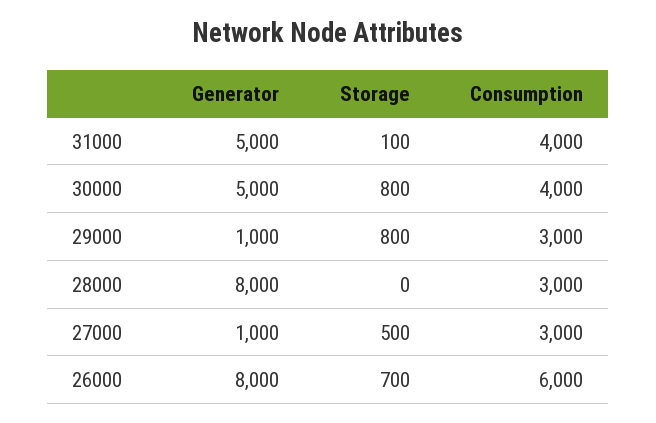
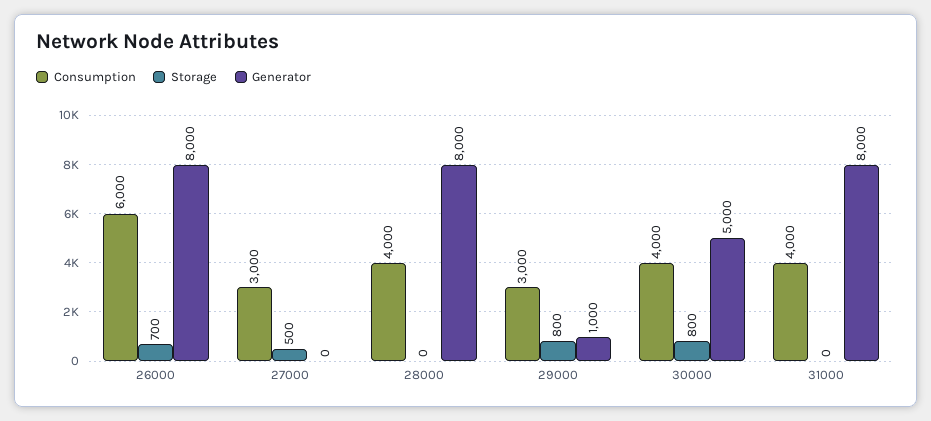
  {
    "Generator": {
-     "31000": 5000,
+     "31000": 8000,
      "30000": 5000,
      "29000": 1000,
      "28000": 8000,
-     "27000": 1000,
+     "27000": 0,
      "26000": 8000
    },
    "Storage": {
-     "31000": 100,
+     "31000": 0,
      "30000": 800,
      "29000": 800,
      "28000": 0,
      "27000": 500,
      "26000": 700
    },
    "Consumption": {
      "31000": 4000,
      "30000": 4000,
      "29000": 3000,
-     "28000": 3000,
+     "28000": 4000,
      "27000": 3000,
      "26000": 6000
    }
  }

